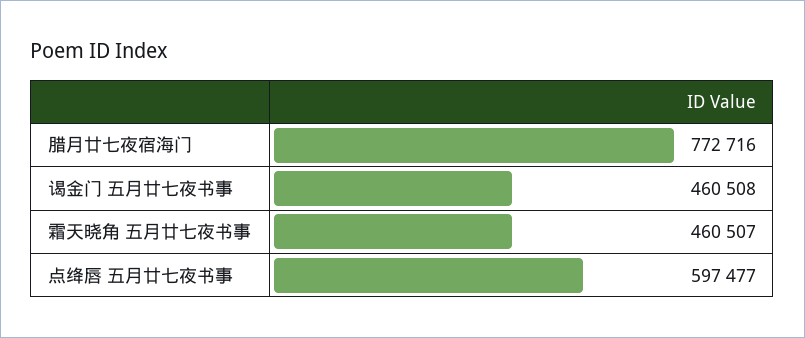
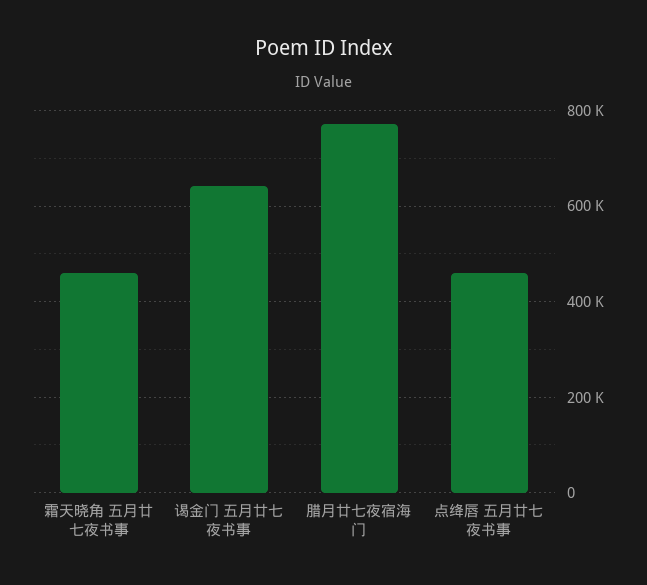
  {
    "腊月廿七夜宿海门": 772716,
-   "谒金门 五月廿七夜书事": 460508,
+   "谒金门 五月廿七夜书事": 640000,
    "霜天晓角 五月廿七夜书事": 460507,
-   "点绛唇 五月廿七夜书事": 597477
+   "点绛唇 五月廿七夜书事": 460000
  }

